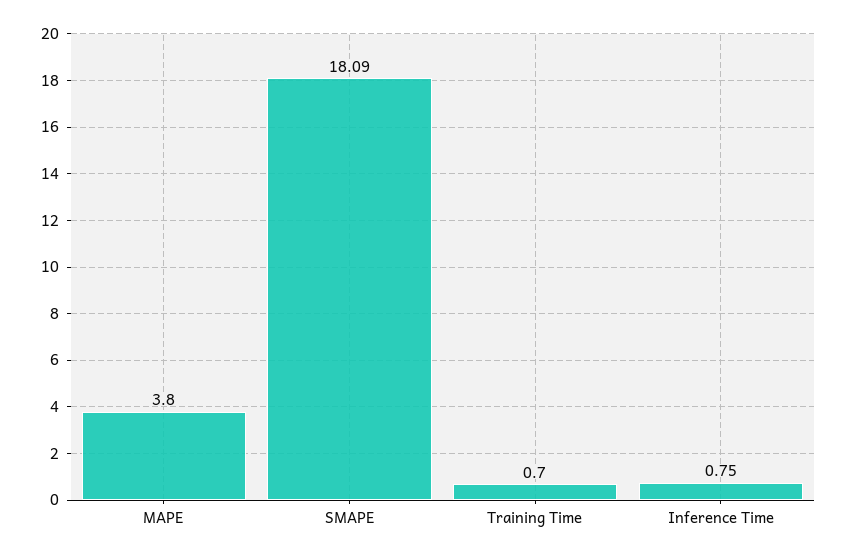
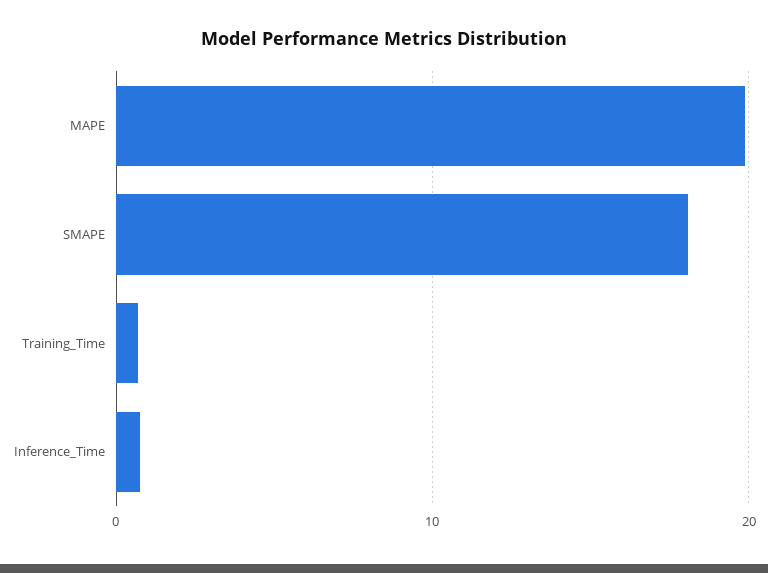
  {
-   "MAPE": 3.8,
+   "MAPE": 20,
    "SMAPE": 18.09,
    "Training Time": 0.7,
    "Inference Time": 0.75
  }

